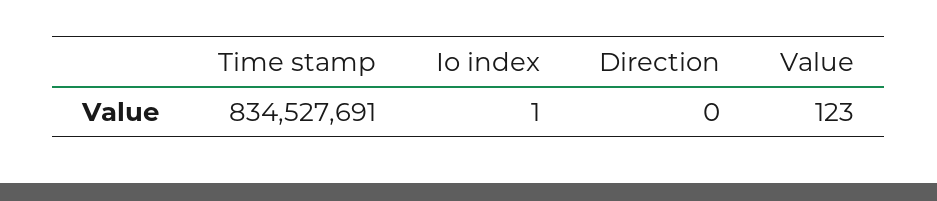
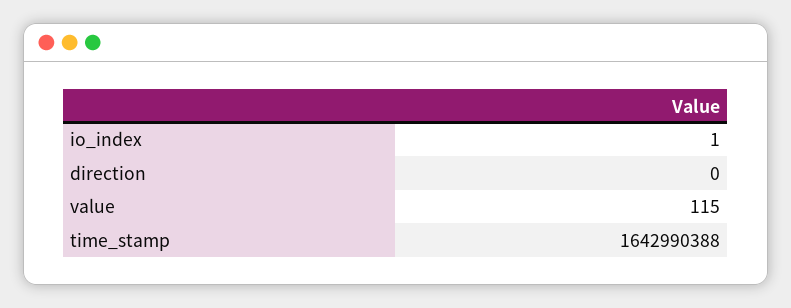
  {
-   "Time stamp": 834527691,
+   "Time stamp": 1642990388,
    "Io index": 1,
    "Direction": 0,
-   "Value": 123
+   "Value": 115
  }

